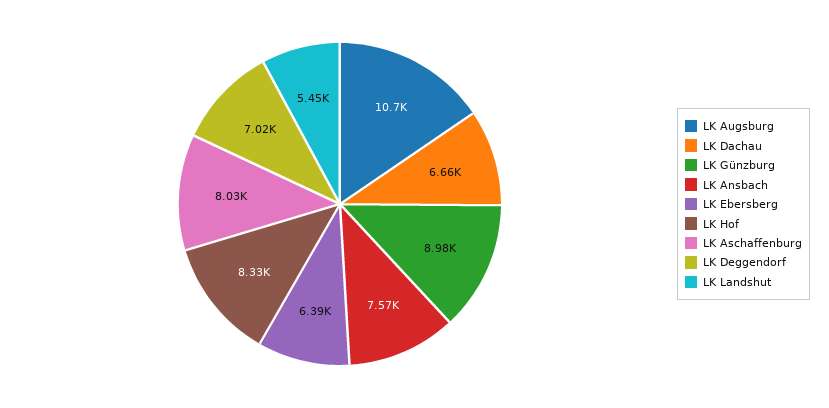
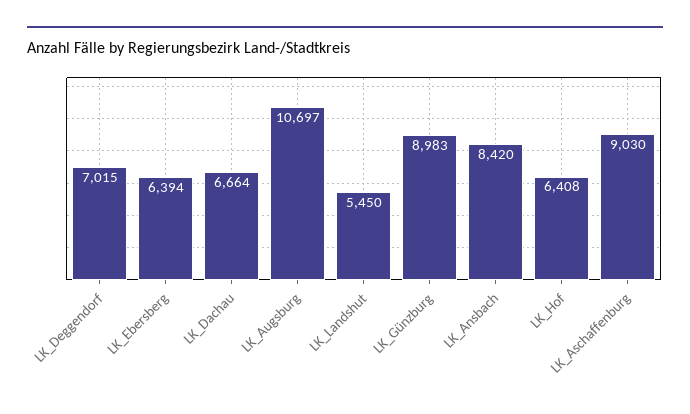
  {
    "LK Augsburg": 10697,
    "LK Dachau": 6664,
    "LK Günzburg": 8983,
-   "LK Ansbach": 7570,
+   "LK Ansbach": 8420,
    "LK Ebersberg": 6394,
-   "LK Hof": 8330,
+   "LK Hof": 6408,
-   "LK Aschaffenburg": 8030,
+   "LK Aschaffenburg": 9030,
    "LK Deggendorf": 7015,
    "LK Landshut": 5450
  }

